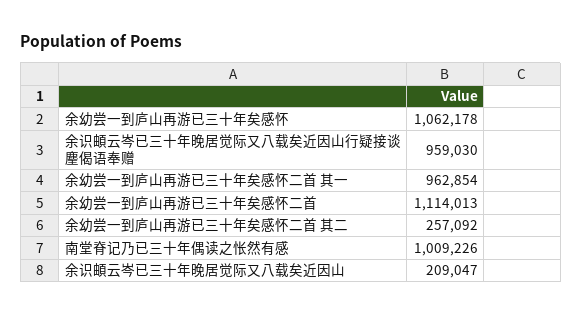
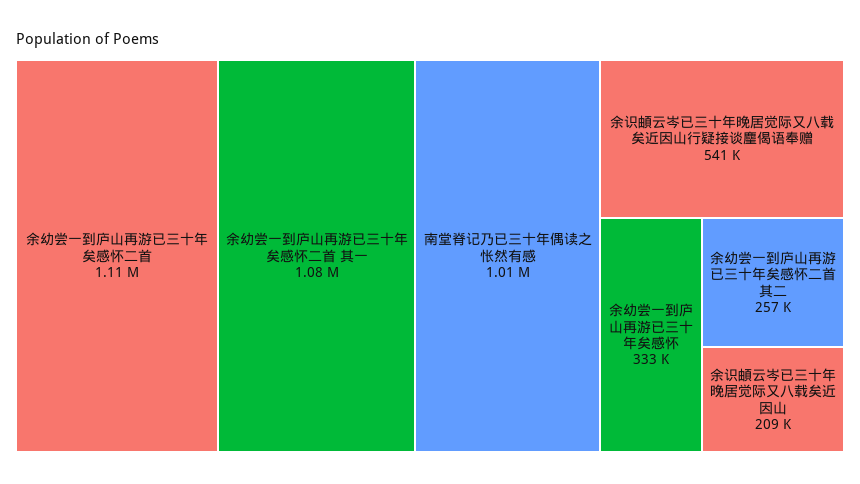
  {
-   "余幼尝一到庐山再游已三十年矣感怀": 1062178,
+   "余幼尝一到庐山再游已三十年矣感怀": 333000,
-   "余识頔云岑已三十年晚居觉际又八载矣近因山行疑接谈麈偈语奉赠": 959030,
+   "余识頔云岑已三十年晚居觉际又八载矣近因山行疑接谈麈偈语奉赠": 541000,
-   "余幼尝一到庐山再游已三十年矣感怀二首 其一": 962854,
+   "余幼尝一到庐山再游已三十年矣感怀二首 其一": 1080000,
    "余幼尝一到庐山再游已三十年矣感怀二首": 1114013,
    "余幼尝一到庐山再游已三十年矣感怀二首 其二": 257092,
    "南堂脊记乃已三十年偶读之怅然有感": 1009226,
    "余识頔云岑已三十年晚居觉际又八载矣近因山": 209047
  }

